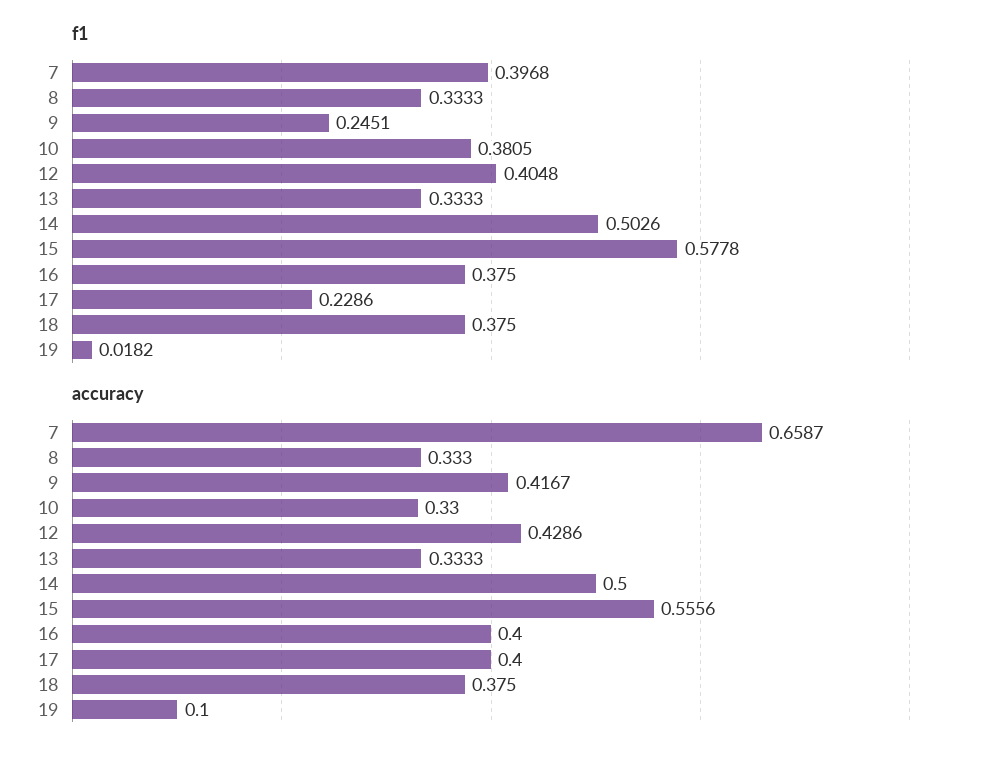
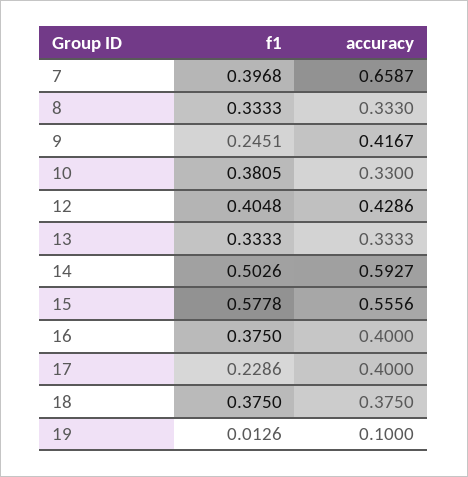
  {
    "f1": {
      "7": 0.3968,
      "8": 0.3333,
      "9": 0.2451,
      "10": 0.3805,
      "12": 0.4048,
      "13": 0.3333,
      "14": 0.5026,
      "15": 0.5778,
      "16": 0.375,
      "17": 0.2286,
      "18": 0.375,
-     "19": 0.0182
+     "19": 0.0126
    },
    "accuracy": {
      "7": 0.6587,
      "8": 0.333,
      "9": 0.4167,
      "10": 0.33,
      "12": 0.4286,
      "13": 0.3333,
-     "14": 0.5,
+     "14": 0.5927,
      "15": 0.5556,
      "16": 0.4,
      "17": 0.4,
      "18": 0.375,
      "19": 0.1
    }
  }

